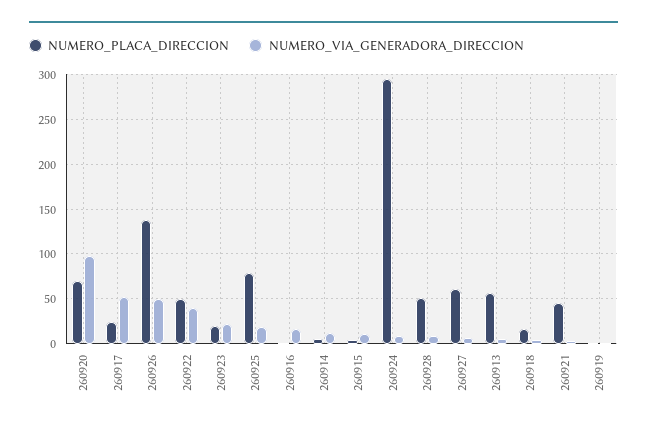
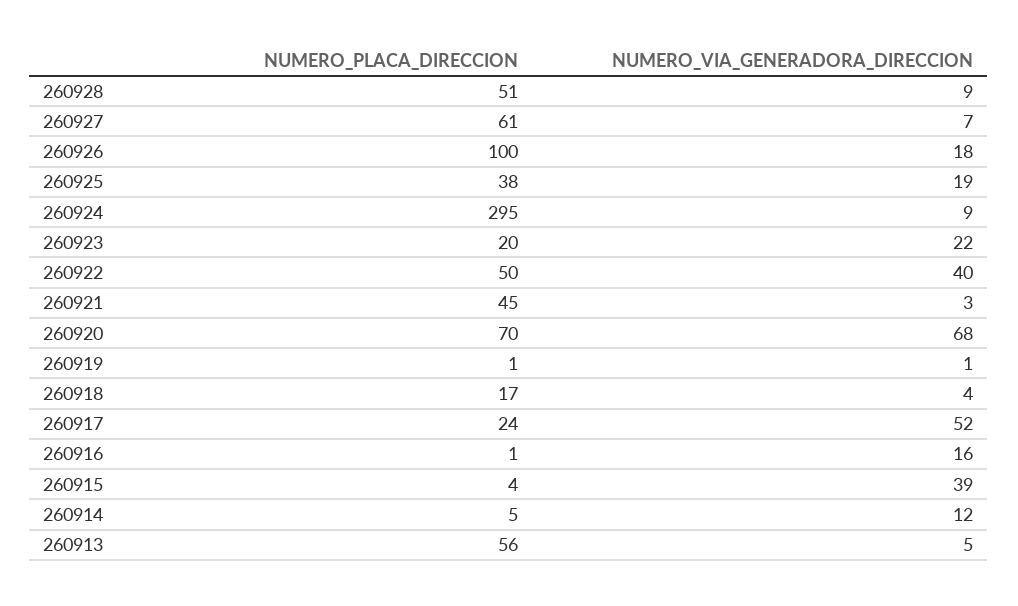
  {
    "NUMERO_PLACA_DIRECCION": {
      "260920": 70,
      "260917": 24,
-     "260926": 140,
+     "260926": 100,
      "260922": 50,
      "260923": 20,
-     "260925": 80,
+     "260925": 38,
      "260916": 1,
      "260914": 5,
      "260915": 4,
      "260924": 295,
      "260928": 51,
      "260927": 61,
      "260913": 56,
      "260918": 17,
      "260921": 45,
      "260919": 1
    },
    "NUMERO_VIA_GENERADORA_DIRECCION": {
-     "260920": 100,
+     "260920": 68,
      "260917": 52,
-     "260926": 50,
+     "260926": 18,
      "260922": 40,
      "260923": 22,
      "260925": 19,
      "260916": 16,
      "260914": 12,
-     "260915": 10,
+     "260915": 39,
      "260924": 9,
      "260928": 9,
      "260927": 7,
      "260913": 5,
      "260918": 4,
      "260921": 3,
      "260919": 1
    }
  }

